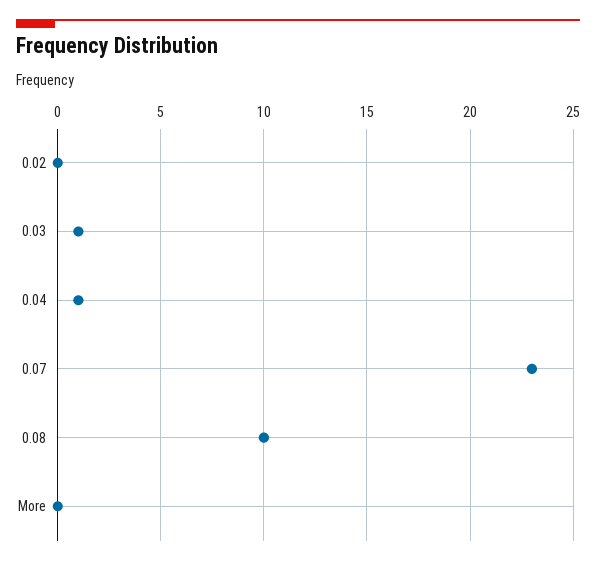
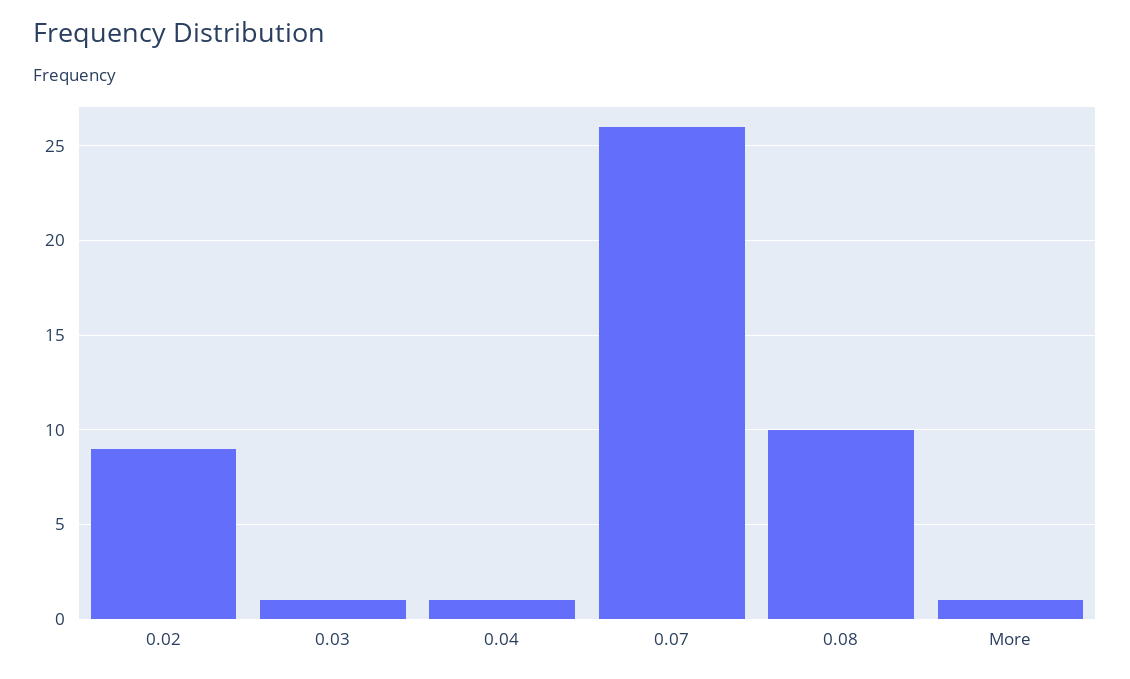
  {
-   "0.02": 0,
+   "0.02": 9,
    "0.03": 1,
    "0.04": 1,
-   "0.07": 23,
+   "0.07": 26,
    "0.08": 10,
-   "More": 0
+   "More": 1
  }

